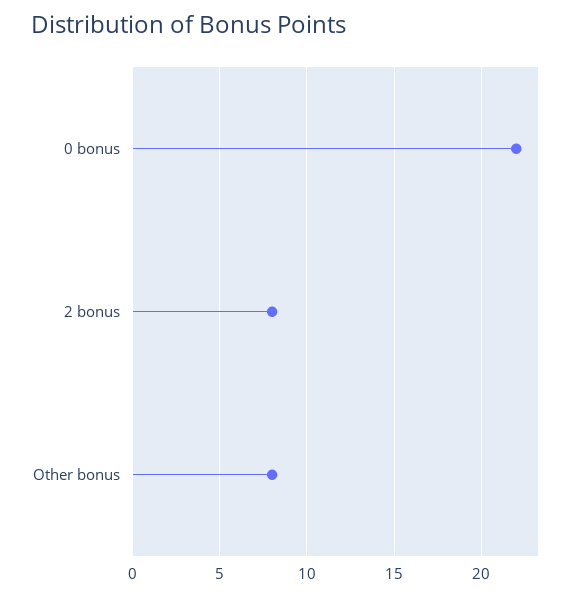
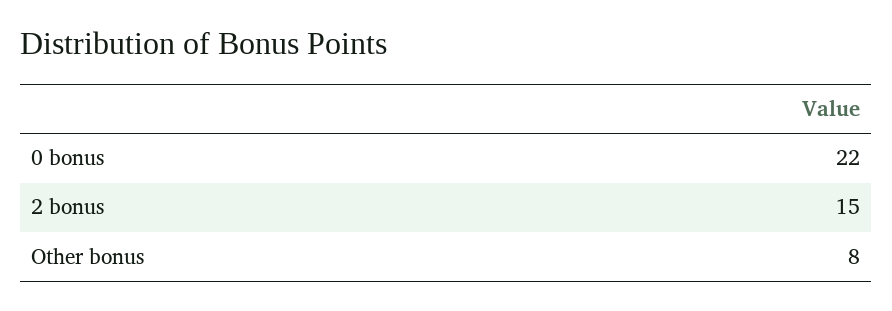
  {
    "0 bonus": 22,
-   "2 bonus": 8,
+   "2 bonus": 15,
    "Other bonus": 8
  }

